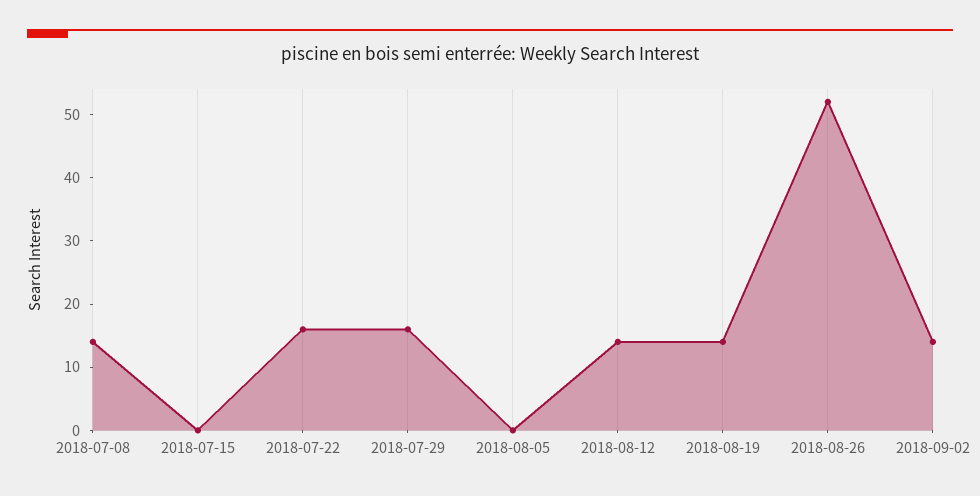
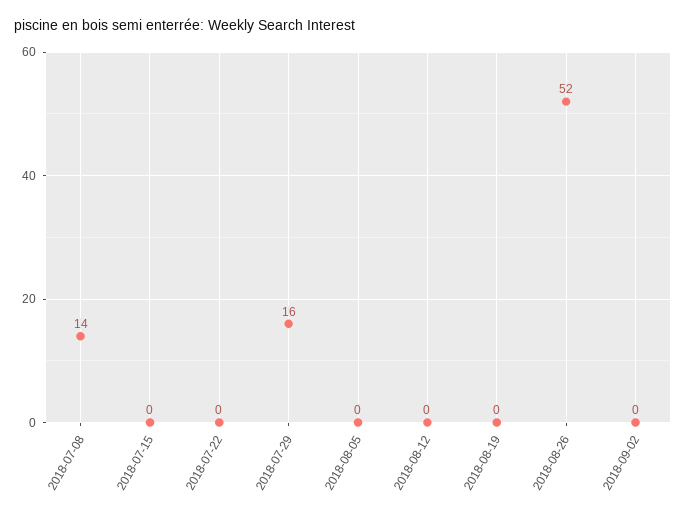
  {
    "2018-07-08": 14,
    "2018-07-15": 0,
-   "2018-07-22": 15,
+   "2018-07-22": 0,
    "2018-07-29": 16,
    "2018-08-05": 0,
-   "2018-08-12": 15,
+   "2018-08-12": 0,
-   "2018-08-19": 15,
+   "2018-08-19": 0,
    "2018-08-26": 52,
-   "2018-09-02": 15
+   "2018-09-02": 0
  }

